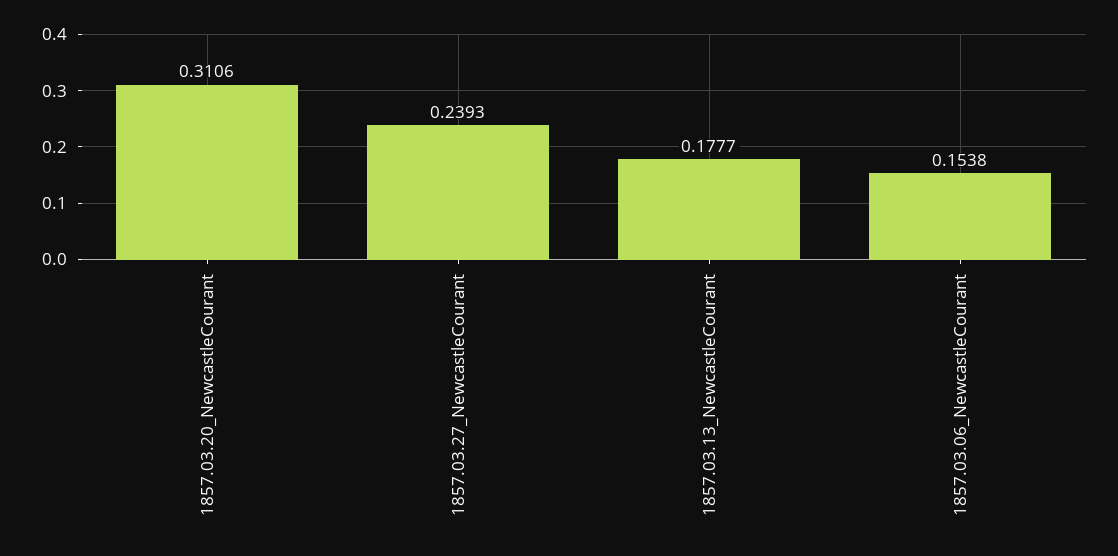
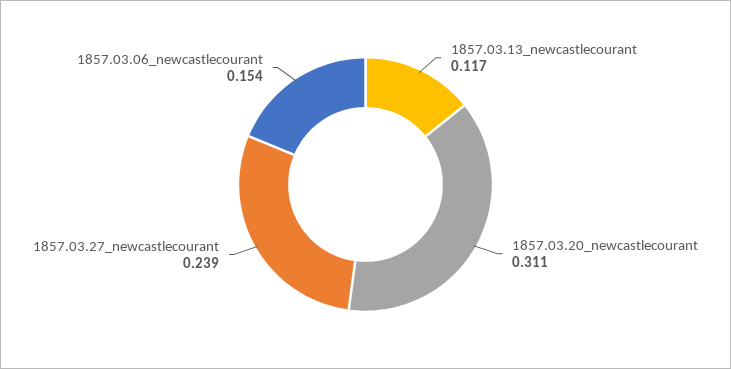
  {
    "1857.03.20_NewcastleCourant": 0.3106,
    "1857.03.27_NewcastleCourant": 0.2393,
-   "1857.03.13_NewcastleCourant": 0.1777,
+   "1857.03.13_NewcastleCourant": 0.117,
    "1857.03.06_NewcastleCourant": 0.1538
  }

